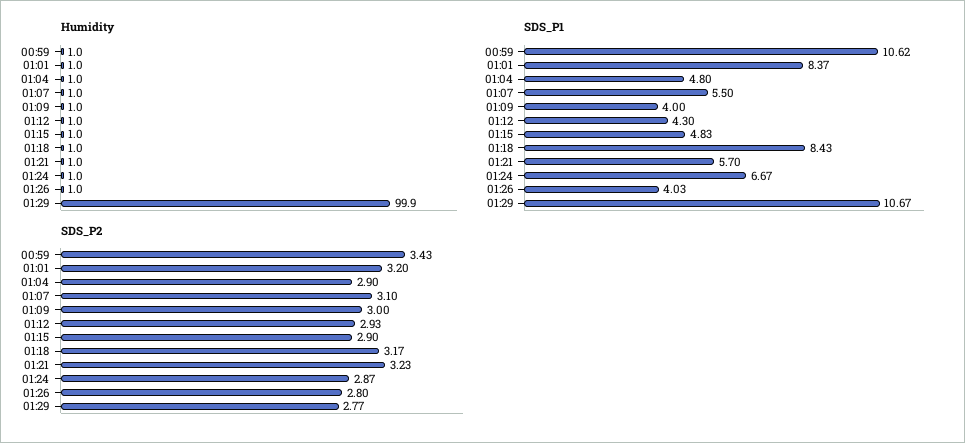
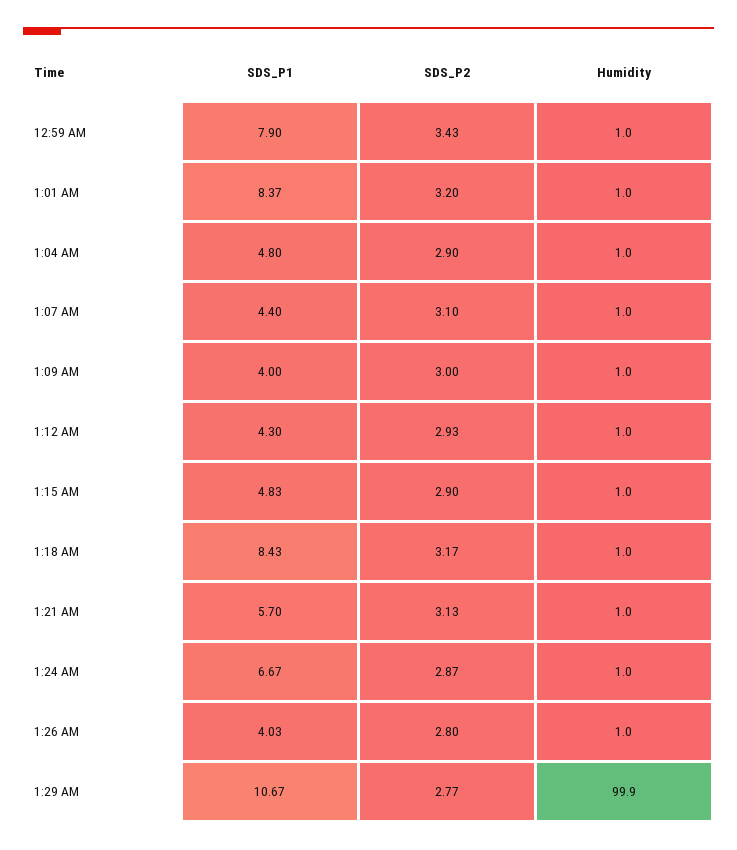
  {
    "Humidity": {
      "00:59": 1,
      "01:01": 1,
      "01:04": 1,
      "01:07": 1,
      "01:09": 1,
      "01:12": 1,
      "01:15": 1,
      "01:18": 1,
      "01:21": 1,
      "01:24": 1,
      "01:26": 1,
      "01:29": 99.9
    },
    "SDS_P1": {
-     "00:59": 10.62,
+     "00:59": 7.9,
      "01:01": 8.37,
      "01:04": 4.8,
-     "01:07": 5.5,
+     "01:07": 4.4,
      "01:09": 4,
      "01:12": 4.3,
      "01:15": 4.83,
      "01:18": 8.43,
      "01:21": 5.7,
      "01:24": 6.67,
      "01:26": 4.03,
      "01:29": 10.67
    },
    "SDS_P2": {
      "00:59": 3.43,
      "01:01": 3.2,
      "01:04": 2.9,
      "01:07": 3.1,
      "01:09": 3,
      "01:12": 2.93,
      "01:15": 2.9,
      "01:18": 3.17,
-     "01:21": 3.23,
+     "01:21": 3.13,
      "01:24": 2.87,
      "01:26": 2.8,
      "01:29": 2.77
    }
  }

